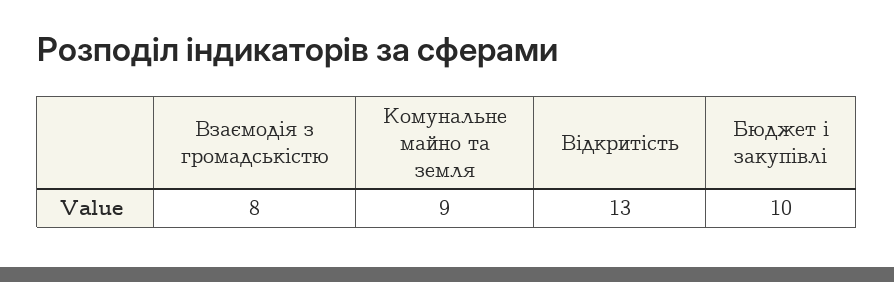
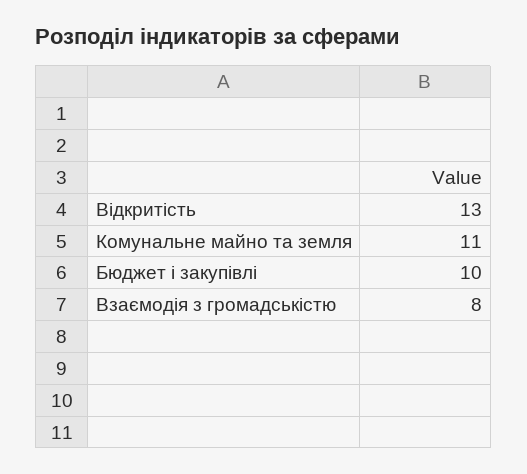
  {
    "Взаємодія з громадськістю": 8,
-   "Комунальне майно та земля": 9,
+   "Комунальне майно та земля": 11,
    "Відкритість": 13,
    "Бюджет і закупівлі": 10
  }

